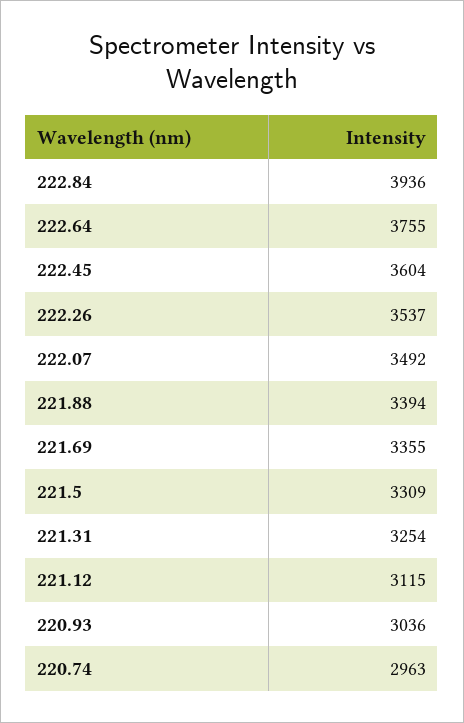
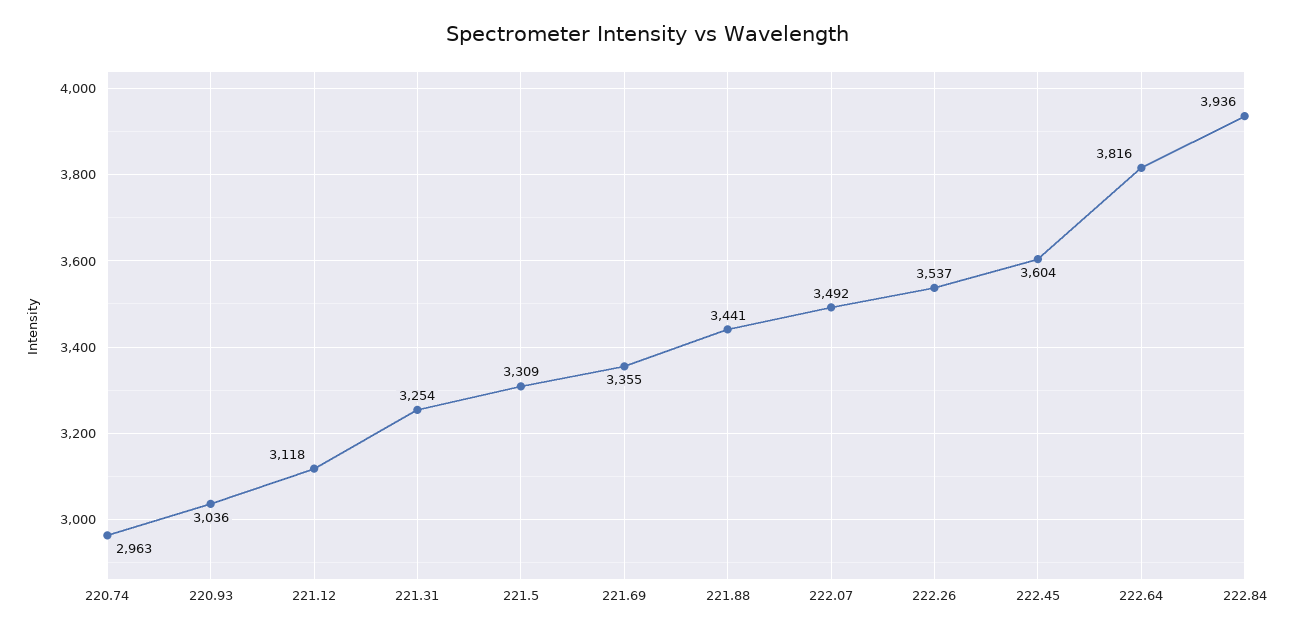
  {
    "222.84": 3936,
-   "222.64": 3755,
+   "222.64": 3816,
    "222.45": 3604,
    "222.26": 3537,
    "222.07": 3492,
-   "221.88": 3394,
+   "221.88": 3441,
    "221.69": 3355,
    "221.5": 3309,
    "221.31": 3254,
-   "221.12": 3115,
+   "221.12": 3118,
    "220.93": 3036,
    "220.74": 2963
  }

